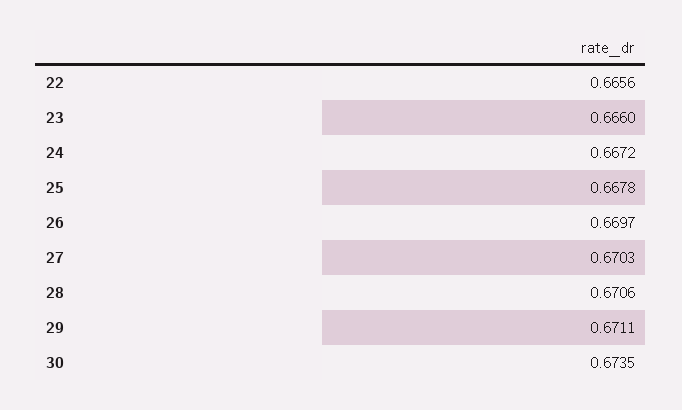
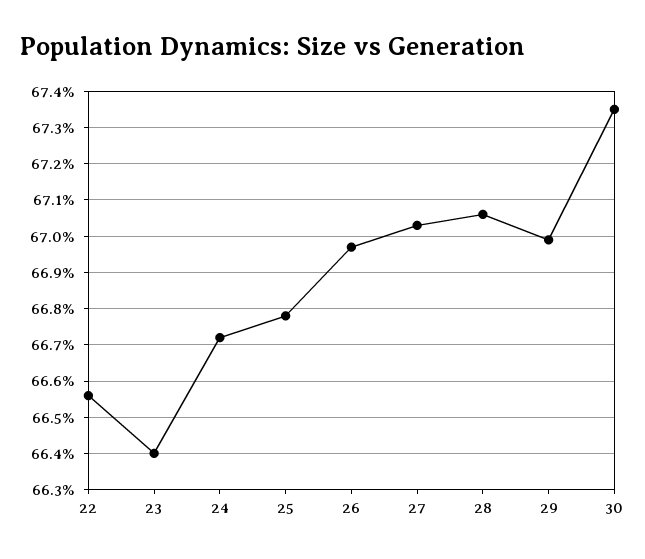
  {
    "22": 0.6656,
-   "23": 0.666,
+   "23": 0.664,
    "24": 0.6672,
    "25": 0.6678,
    "26": 0.6697,
    "27": 0.6703,
    "28": 0.6706,
-   "29": 0.6711,
+   "29": 0.67,
    "30": 0.6735
  }

